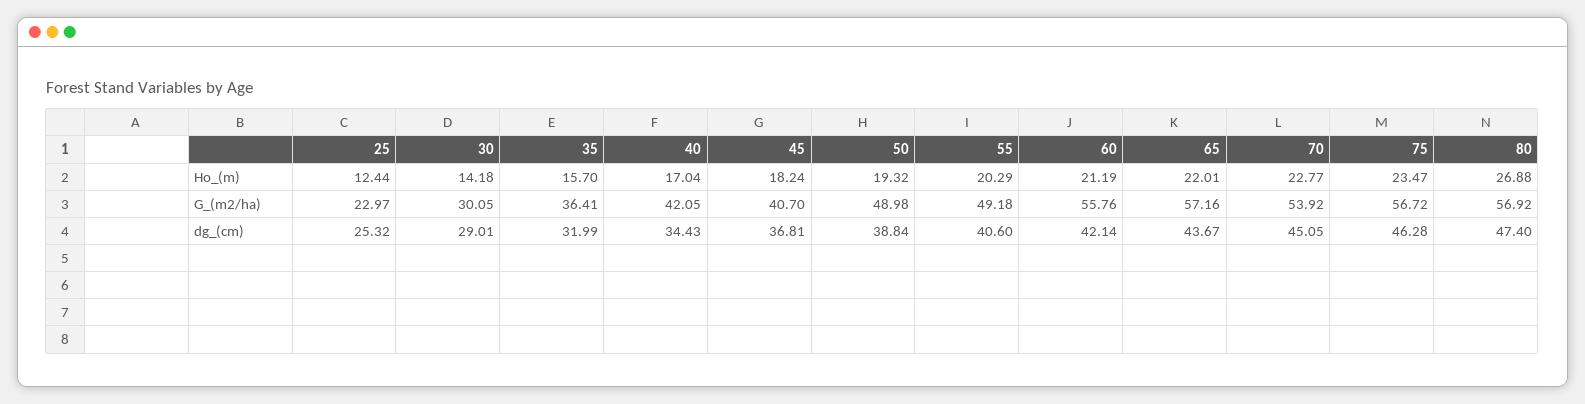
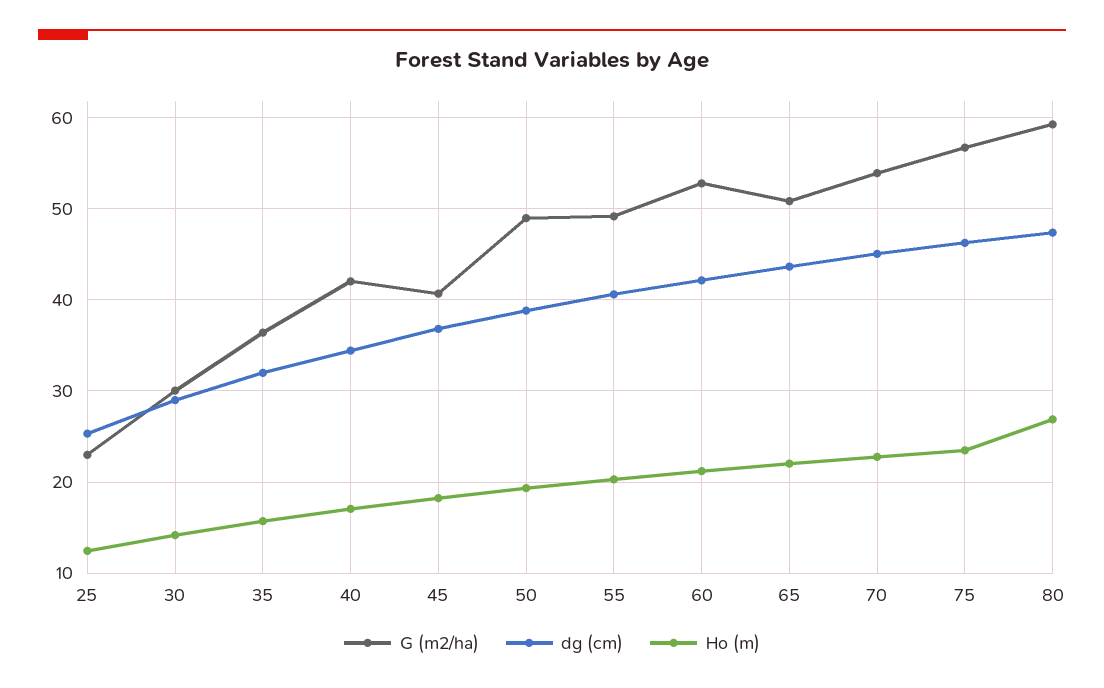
  {
    "Ho_(m)": {
      "25": 12.44,
      "30": 14.18,
      "35": 15.7,
      "40": 17.04,
      "45": 18.24,
      "50": 19.32,
      "55": 20.29,
      "60": 21.19,
      "65": 22.01,
      "70": 22.77,
      "75": 23.47,
      "80": 26.88
    },
    "G_(m2/ha)": {
      "25": 22.97,
      "30": 30.05,
      "35": 36.41,
      "40": 42.05,
      "45": 40.7,
      "50": 48.98,
      "55": 49.18,
-     "60": 55.76,
+     "60": 53,
-     "65": 57.16,
+     "65": 51,
      "70": 53.92,
      "75": 56.72,
-     "80": 56.92
+     "80": 59
    },
    "dg_(cm)": {
      "25": 25.32,
      "30": 29.01,
      "35": 31.99,
      "40": 34.43,
      "45": 36.81,
      "50": 38.84,
      "55": 40.6,
      "60": 42.14,
      "65": 43.67,
      "70": 45.05,
      "75": 46.28,
      "80": 47.4
    }
  }

